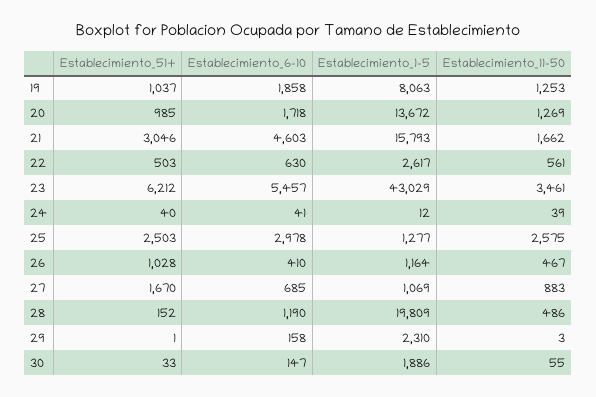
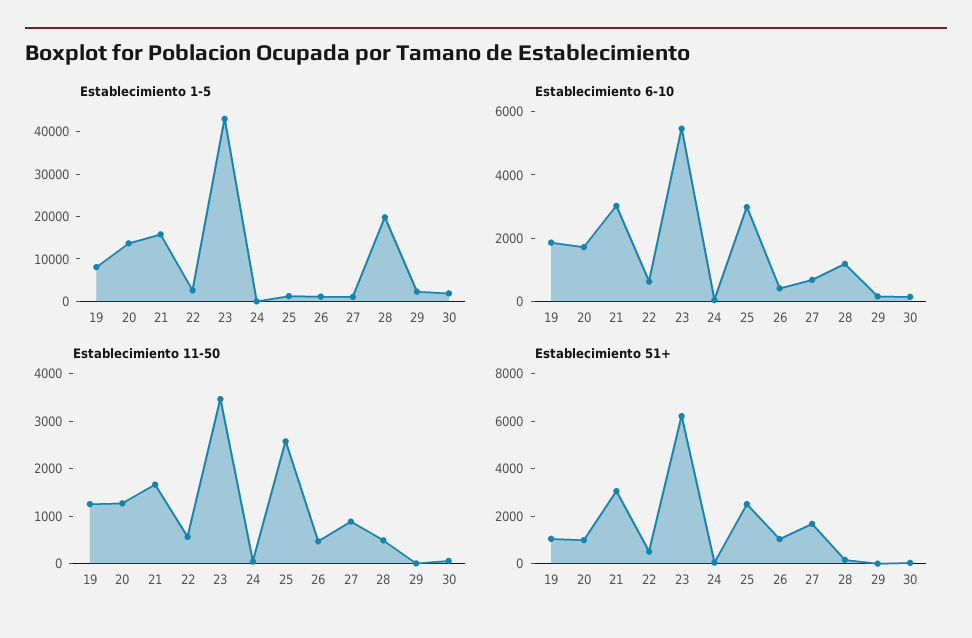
  {
    "Establecimiento_51+": {
      "19": 1037,
      "20": 985,
      "21": 3046,
      "22": 503,
      "23": 6212,
      "24": 40,
      "25": 2503,
      "26": 1028,
      "27": 1670,
      "28": 152,
      "29": 1,
      "30": 33
    },
    "Establecimiento_6-10": {
      "19": 1858,
      "20": 1718,
-     "21": 4603,
+     "21": 3000,
      "22": 630,
      "23": 5457,
      "24": 41,
      "25": 2978,
      "26": 410,
      "27": 685,
      "28": 1190,
      "29": 158,
      "30": 147
    },
    "Establecimiento_1-5": {
      "19": 8063,
      "20": 13672,
      "21": 15793,
      "22": 2617,
      "23": 43029,
      "24": 12,
      "25": 1277,
      "26": 1164,
      "27": 1069,
      "28": 19809,
      "29": 2310,
      "30": 1886
    },
    "Establecimiento_11-50": {
      "19": 1253,
      "20": 1269,
      "21": 1662,
      "22": 561,
      "23": 3461,
      "24": 39,
      "25": 2575,
      "26": 467,
      "27": 883,
      "28": 486,
      "29": 3,
      "30": 55
    }
  }

